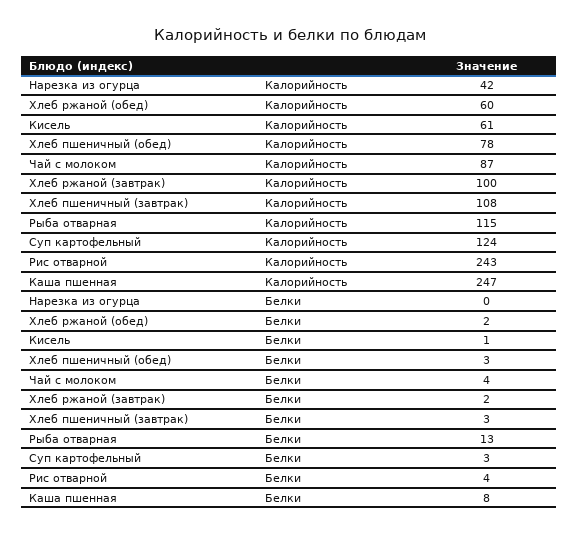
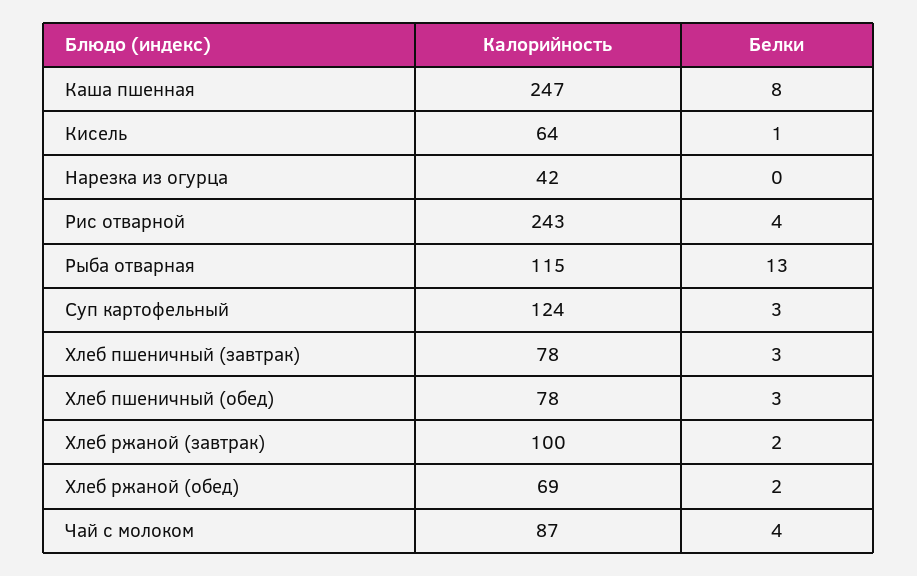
  {
    "Нарезка из огурца": {
      "Калорийность": 42,
      "Белки": 0
    },
    "Хлеб ржаной (обед)": {
-     "Калорийность": 60,
+     "Калорийность": 69,
      "Белки": 2
    },
    "Кисель": {
-     "Калорийность": 61,
+     "Калорийность": 64,
      "Белки": 1
    },
    "Хлеб пшеничный (обед)": {
      "Калорийность": 78,
      "Белки": 3
    },
    "Чай с молоком": {
      "Калорийность": 87,
      "Белки": 4
    },
    "Хлеб ржаной (завтрак)": {
      "Калорийность": 100,
      "Белки": 2
    },
    "Хлеб пшеничный (завтрак)": {
-     "Калорийность": 108,
+     "Калорийность": 78,
      "Белки": 3
    },
    "Рыба отварная": {
      "Калорийность": 115,
      "Белки": 13
    },
    "Суп картофельный": {
      "Калорийность": 124,
      "Белки": 3
    },
    "Рис отварной": {
      "Калорийность": 243,
      "Белки": 4
    },
    "Каша пшенная": {
      "Калорийность": 247,
      "Белки": 8
    }
  }

